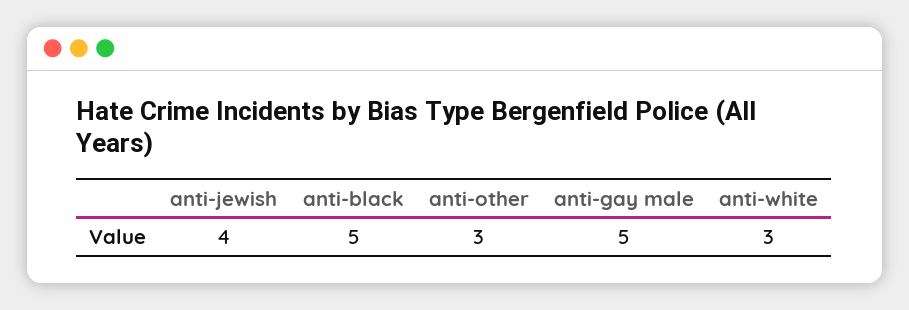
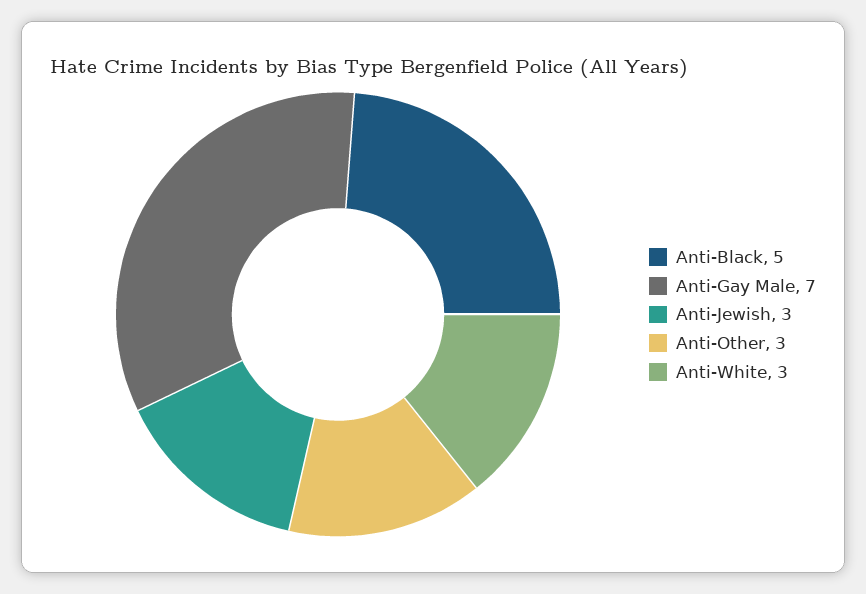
  {
-   "anti-jewish": 4,
+   "anti-jewish": 3,
    "anti-black": 5,
    "anti-other": 3,
-   "anti-gay male": 5,
+   "anti-gay male": 7,
    "anti-white": 3
  }

